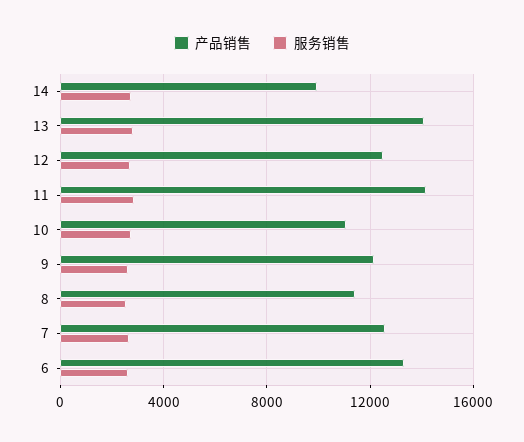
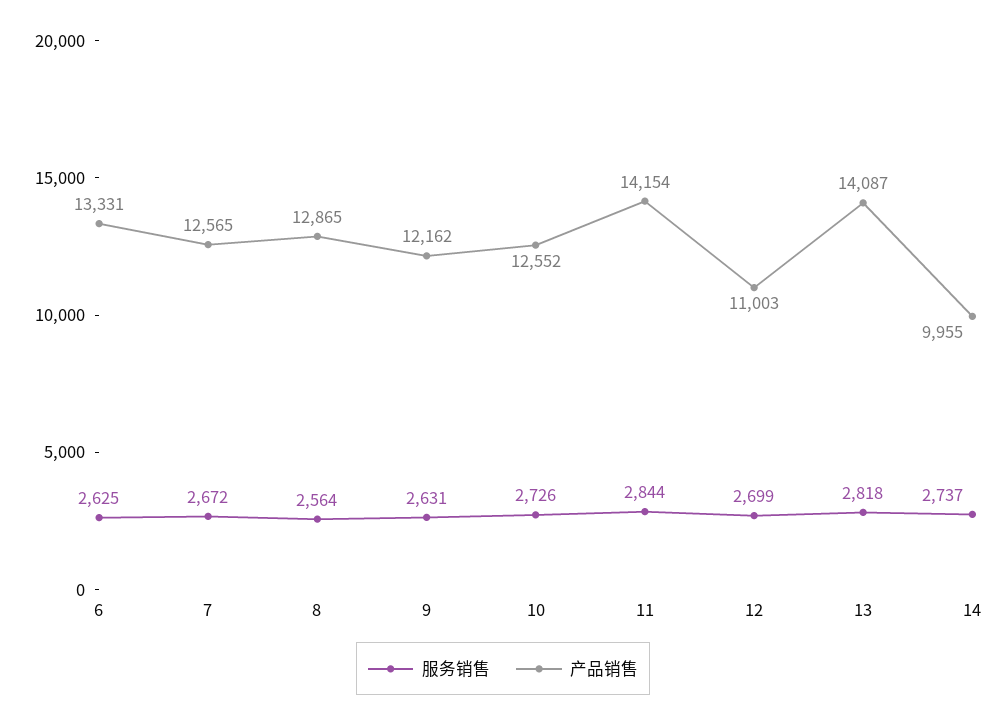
  {
    "产品销售": {
      "14": 9955,
      "13": 14087,
-     "12": 12500,
+     "12": 11003,
      "11": 14154,
-     "10": 11000,
+     "10": 12552,
      "9": 12162,
-     "8": 11500,
+     "8": 12865,
      "7": 12565,
      "6": 13331
    },
    "服务销售": {
      "14": 2737,
      "13": 2818,
      "12": 2699,
      "11": 2844,
      "10": 2726,
      "9": 2631,
      "8": 2564,
      "7": 2672,
      "6": 2625
    }
  }

